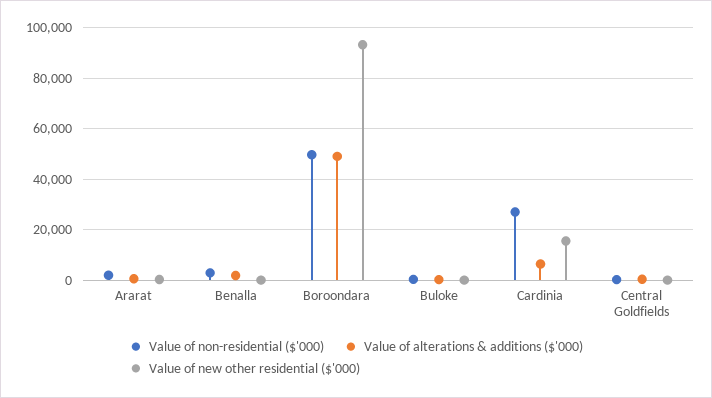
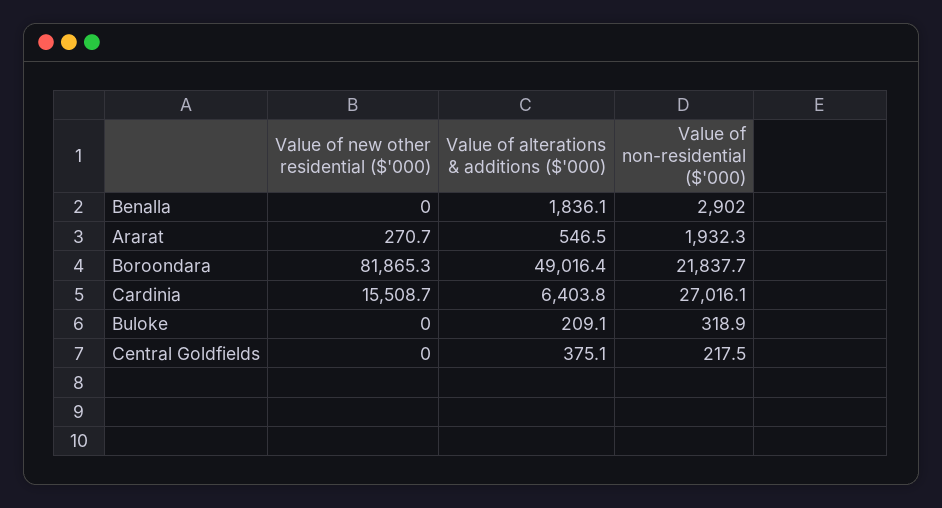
  {
    "Value of non-residential ($'000)": {
      "Ararat": 1932.3,
      "Benalla": 2902,
-     "Boroondara": 50000,
+     "Boroondara": 21837.7,
      "Buloke": 318.9,
      "Cardinia": 27016.1,
      "Central Goldfields": 217.5
    },
    "Value of alterations & additions ($'000)": {
      "Ararat": 546.5,
      "Benalla": 1836.1,
      "Boroondara": 49016.4,
      "Buloke": 209.1,
      "Cardinia": 6403.8,
      "Central Goldfields": 375.1
    },
    "Value of new other residential ($'000)": {
      "Ararat": 270.7,
      "Benalla": 0,
-     "Boroondara": 92500,
+     "Boroondara": 81865.3,
      "Buloke": 0,
      "Cardinia": 15508.7,
      "Central Goldfields": 0
    }
  }

